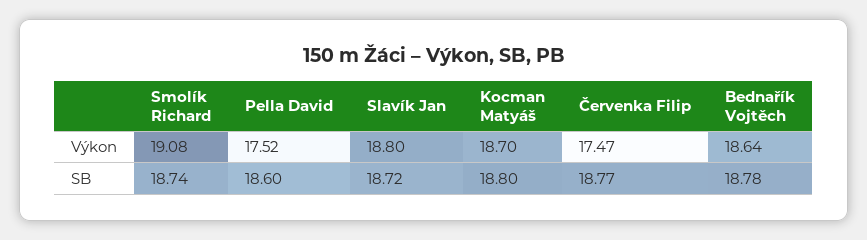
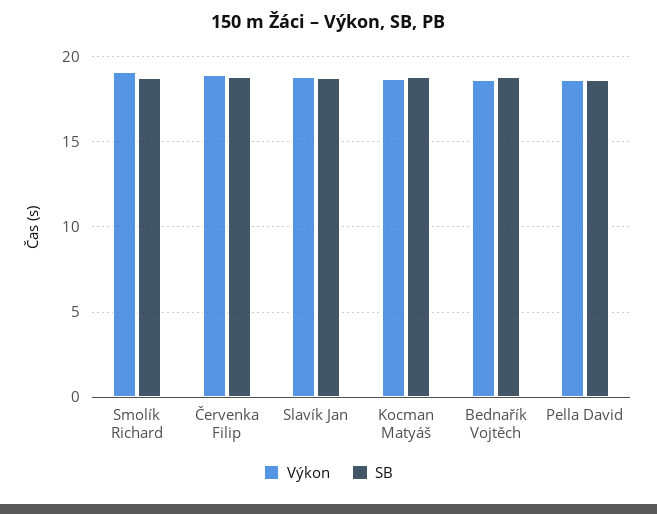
  {
    "Výkon": {
      "Smolík Richard": 19.08,
-     "Pella David": 17.52,
+     "Pella David": 18.5,
      "Slavík Jan": 18.8,
      "Kocman Matyáš": 18.7,
-     "Červenka Filip": 17.47,
+     "Červenka Filip": 19,
      "Bednařík Vojtěch": 18.64
    },
    "SB": {
      "Smolík Richard": 18.74,
      "Pella David": 18.6,
      "Slavík Jan": 18.72,
      "Kocman Matyáš": 18.8,
      "Červenka Filip": 18.77,
      "Bednařík Vojtěch": 18.78
    }
  }

